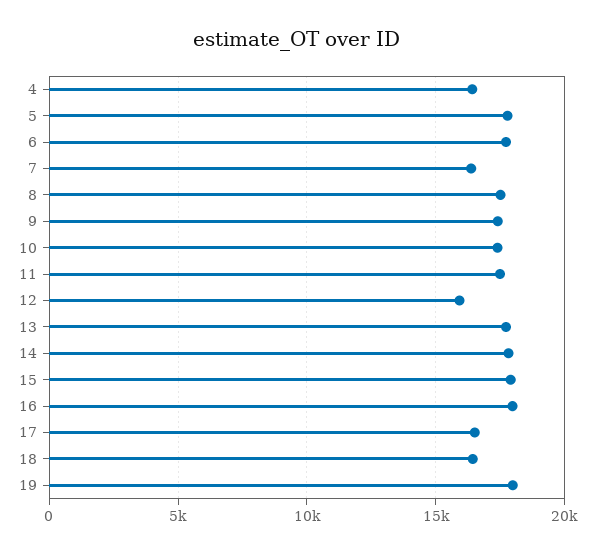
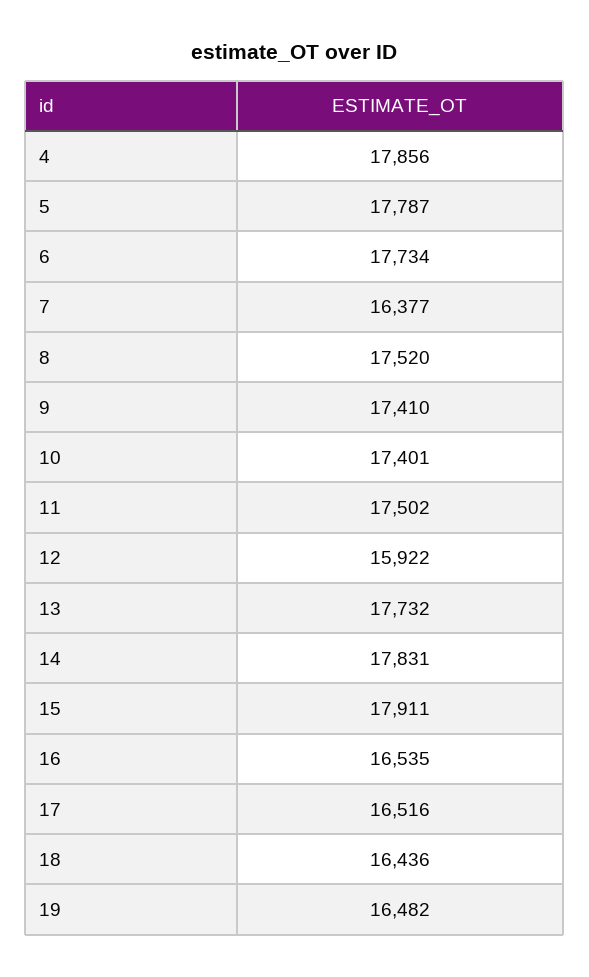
  {
-   "4": 16500,
+   "4": 17856,
    "5": 17787,
    "6": 17734,
    "7": 16377,
    "8": 17520,
    "9": 17410,
    "10": 17401,
    "11": 17502,
    "12": 15922,
    "13": 17732,
    "14": 17831,
    "15": 17911,
-   "16": 18000,
+   "16": 16535,
    "17": 16516,
    "18": 16436,
-   "19": 18000
+   "19": 16482
  }

